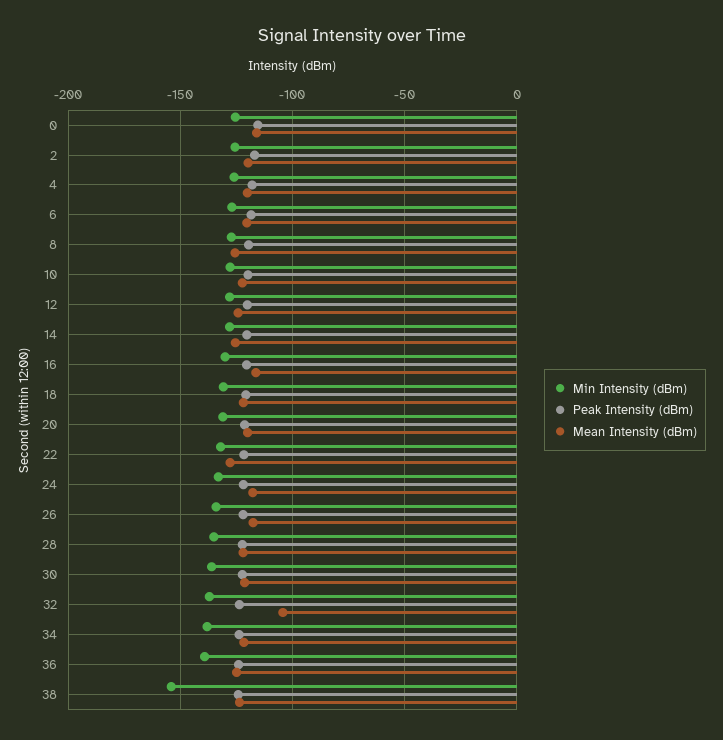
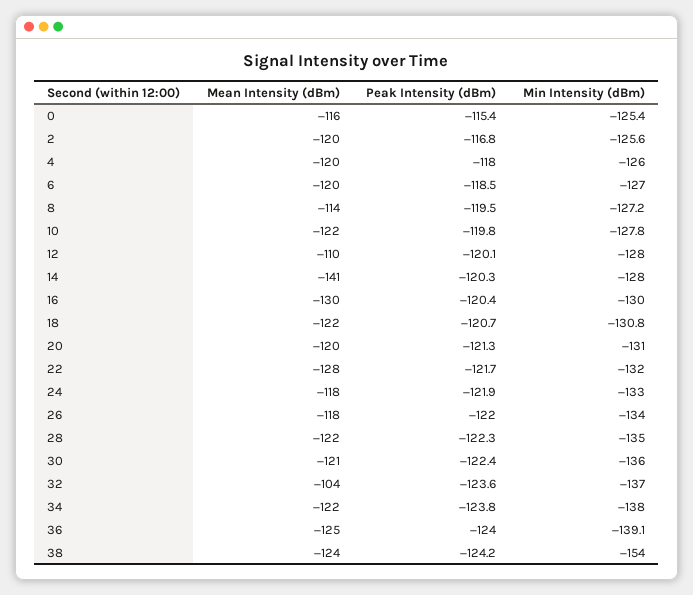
  {
    "Min Intensity (dBm)": {
      "0": -125.4,
      "2": -125.6,
      "4": -126,
      "6": -127,
      "8": -127.2,
      "10": -127.8,
      "12": -128,
      "14": -128,
      "16": -130,
      "18": -130.8,
      "20": -131,
      "22": -132,
      "24": -133,
      "26": -134,
      "28": -135,
      "30": -136,
      "32": -137,
      "34": -138,
      "36": -139.1,
      "38": -154
    },
    "Peak Intensity (dBm)": {
      "0": -115.4,
      "2": -116.8,
      "4": -118,
      "6": -118.5,
      "8": -119.5,
      "10": -119.8,
      "12": -120.1,
      "14": -120.3,
      "16": -120.4,
      "18": -120.7,
      "20": -121.3,
      "22": -121.7,
      "24": -121.9,
      "26": -122,
      "28": -122.3,
      "30": -122.4,
      "32": -123.6,
      "34": -123.8,
      "36": -124,
      "38": -124.2
    },
    "Mean Intensity (dBm)": {
      "0": -116,
      "2": -120,
      "4": -120,
      "6": -120,
-     "8": -125,
+     "8": -114,
      "10": -122,
-     "12": -125,
+     "12": -110,
-     "14": -125,
+     "14": -141,
-     "16": -115,
+     "16": -130,
      "18": -122,
      "20": -120,
      "22": -128,
      "24": -118,
      "26": -118,
      "28": -122,
      "30": -121,
      "32": -104,
      "34": -122,
      "36": -125,
      "38": -124
    }
  }

